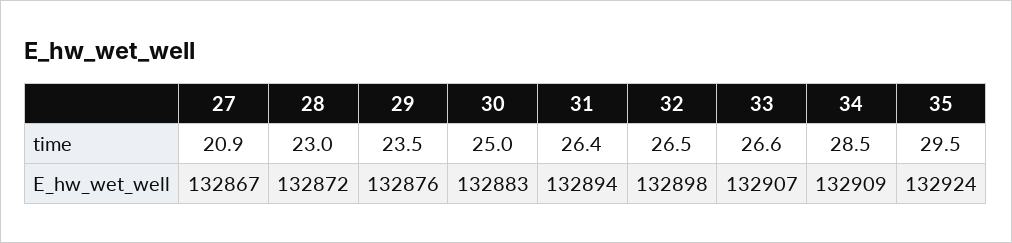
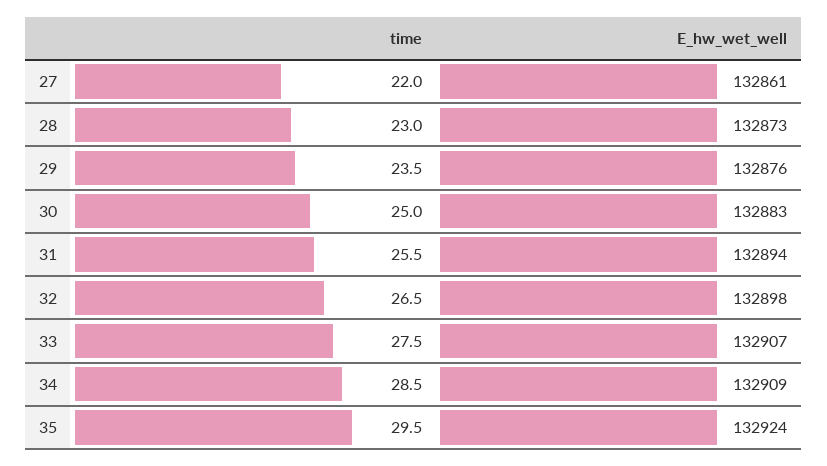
  {
    "27": {
-     "time": 20.9,
+     "time": 22,
-     "E_hw_wet_well": 132867
+     "E_hw_wet_well": 132861
    },
    "28": {
      "time": 23,
-     "E_hw_wet_well": 132872
+     "E_hw_wet_well": 132873
    },
    "29": {
      "time": 23.5,
      "E_hw_wet_well": 132876
    },
    "30": {
      "time": 25,
      "E_hw_wet_well": 132883
    },
    "31": {
-     "time": 26.4,
+     "time": 25.5,
      "E_hw_wet_well": 132894
    },
    "32": {
      "time": 26.5,
      "E_hw_wet_well": 132898
    },
    "33": {
-     "time": 26.6,
+     "time": 27.5,
      "E_hw_wet_well": 132907
    },
    "34": {
      "time": 28.5,
      "E_hw_wet_well": 132909
    },
    "35": {
      "time": 29.5,
      "E_hw_wet_well": 132924
    }
  }

